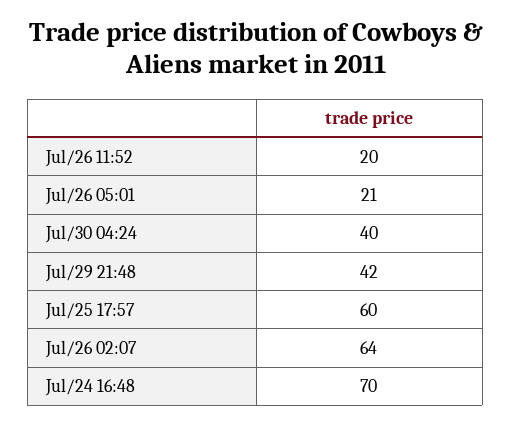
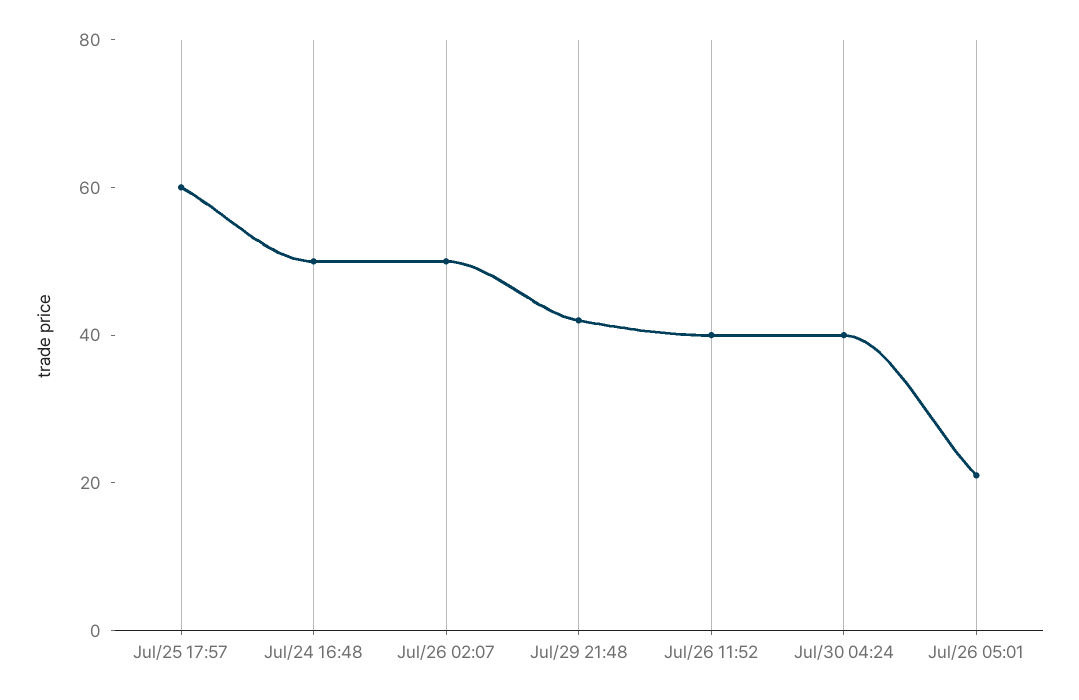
  {
-   "Jul/26 11:52": 20,
+   "Jul/26 11:52": 40,
    "Jul/26 05:01": 21,
    "Jul/30 04:24": 40,
    "Jul/29 21:48": 42,
    "Jul/25 17:57": 60,
-   "Jul/26 02:07": 64,
+   "Jul/26 02:07": 50,
-   "Jul/24 16:48": 70
+   "Jul/24 16:48": 50
  }

